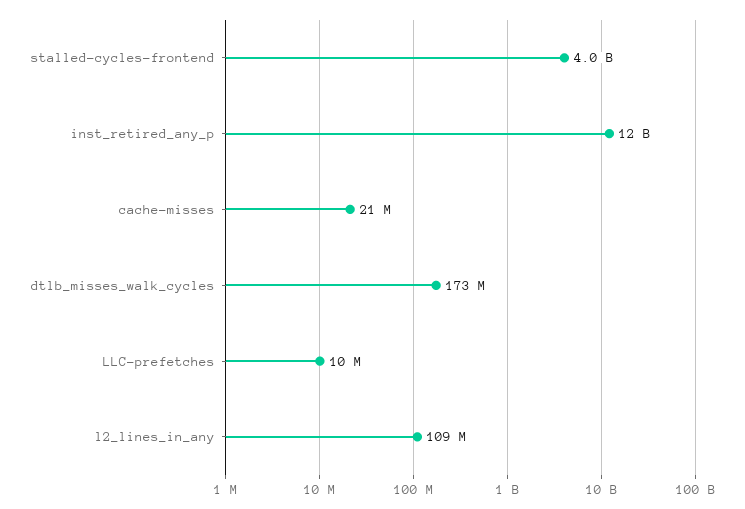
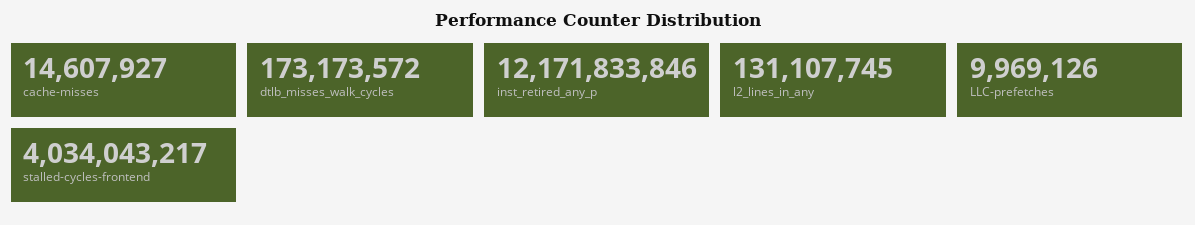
  {
    "stalled-cycles-frontend": 4034043217,
    "inst_retired_any_p": 12171833846,
-   "cache-misses": 21000000,
+   "cache-misses": 14607927,
    "dtlb_misses_walk_cycles": 173173572,
    "LLC-prefetches": 9969126,
-   "l2_lines_in_any": 109000000
+   "l2_lines_in_any": 131107745
  }

